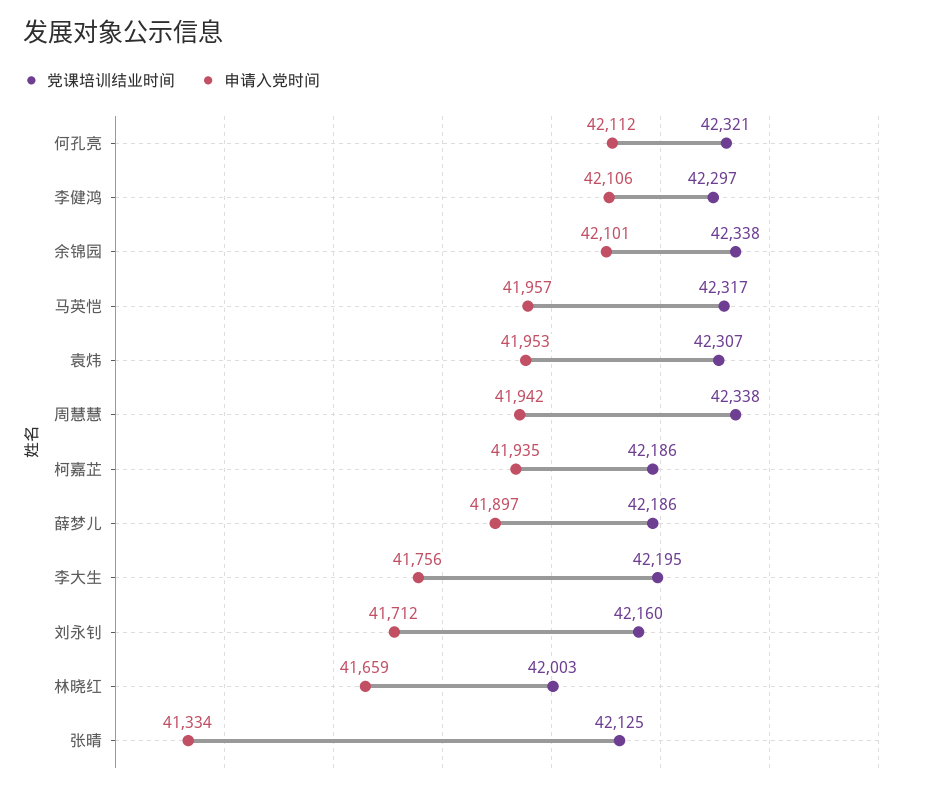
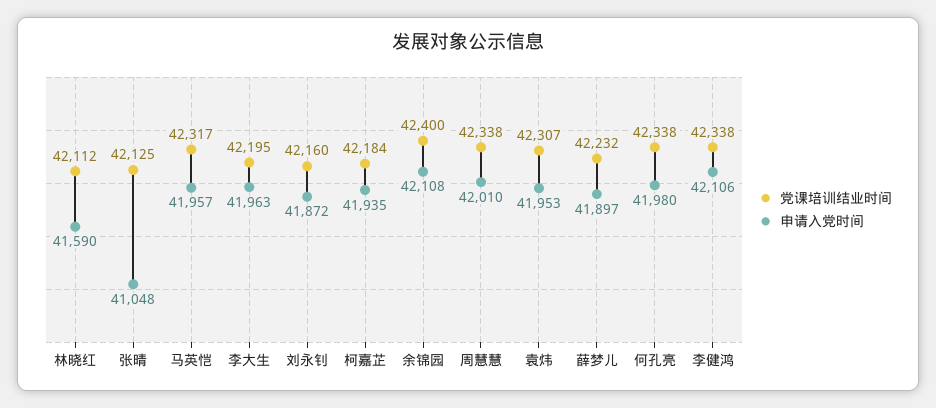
  {
    "党课培训结业时间": {
-     "何孔亮": 42321,
+     "何孔亮": 42338,
-     "李健鸿": 42297,
+     "李健鸿": 42338,
-     "余锦园": 42338,
+     "余锦园": 42400,
      "马英恺": 42317,
      "袁炜": 42307,
      "周慧慧": 42338,
-     "柯嘉芷": 42186,
+     "柯嘉芷": 42184,
-     "薛梦儿": 42186,
+     "薛梦儿": 42232,
      "李大生": 42195,
      "刘永钊": 42160,
-     "林晓红": 42003,
+     "林晓红": 42112,
      "张晴": 42125
    },
    "申请入党时间": {
-     "何孔亮": 42112,
+     "何孔亮": 41980,
      "李健鸿": 42106,
-     "余锦园": 42101,
+     "余锦园": 42108,
      "马英恺": 41957,
      "袁炜": 41953,
-     "周慧慧": 41942,
+     "周慧慧": 42010,
      "柯嘉芷": 41935,
      "薛梦儿": 41897,
-     "李大生": 41756,
+     "李大生": 41963,
-     "刘永钊": 41712,
+     "刘永钊": 41872,
-     "林晓红": 41659,
+     "林晓红": 41590,
-     "张晴": 41334
+     "张晴": 41048
    }
  }

